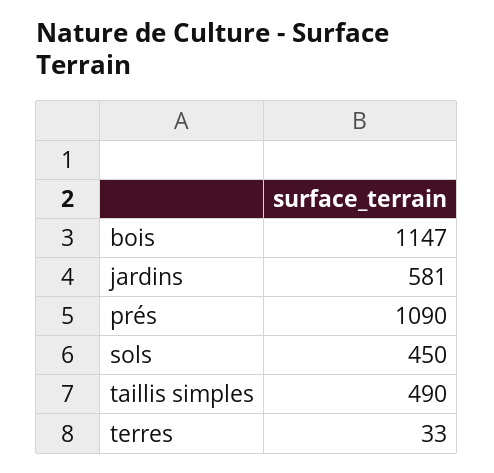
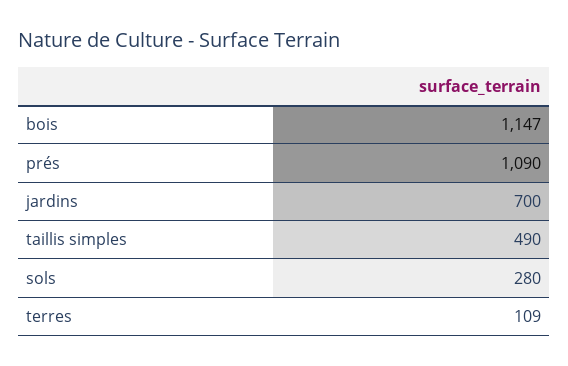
  {
    "bois": 1147,
-   "jardins": 581,
+   "jardins": 700,
    "prés": 1090,
-   "sols": 450,
+   "sols": 280,
    "taillis simples": 490,
-   "terres": 33
+   "terres": 109
  }

